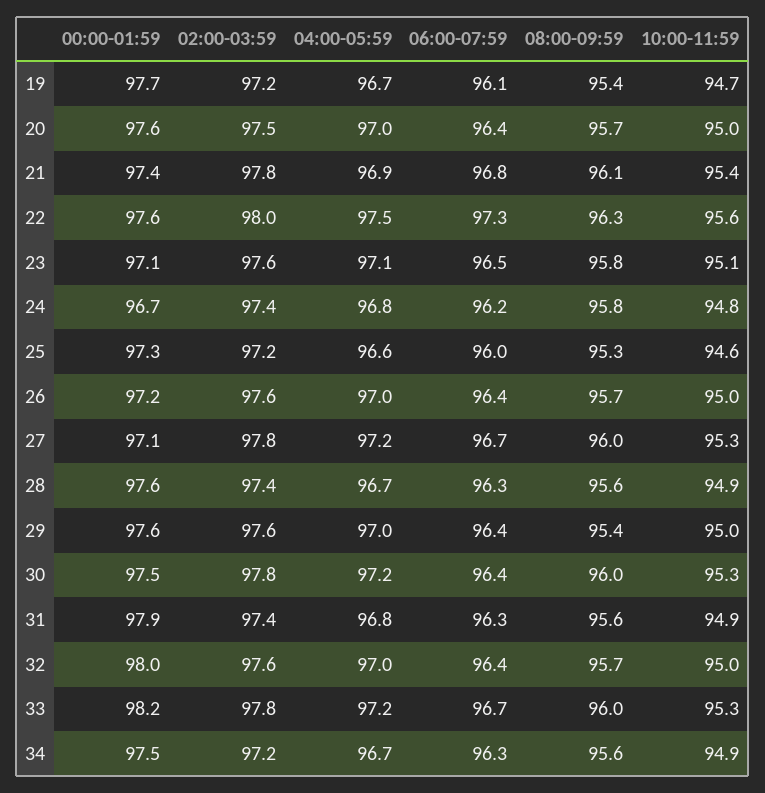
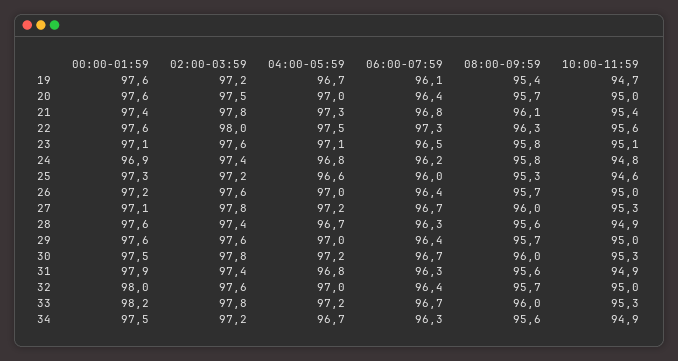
  {
    "00:00-01:59": {
-     "19": 97.7,
+     "19": 97.6,
      "20": 97.6,
      "21": 97.4,
      "22": 97.6,
      "23": 97.1,
-     "24": 96.7,
+     "24": 96.9,
      "25": 97.3,
      "26": 97.2,
      "27": 97.1,
      "28": 97.6,
      "29": 97.6,
      "30": 97.5,
      "31": 97.9,
      "32": 98,
      "33": 98.2,
      "34": 97.5
    },
    "02:00-03:59": {
      "19": 97.2,
      "20": 97.5,
      "21": 97.8,
      "22": 98,
      "23": 97.6,
      "24": 97.4,
      "25": 97.2,
      "26": 97.6,
      "27": 97.8,
      "28": 97.4,
      "29": 97.6,
      "30": 97.8,
      "31": 97.4,
      "32": 97.6,
      "33": 97.8,
      "34": 97.2
    },
    "04:00-05:59": {
      "19": 96.7,
      "20": 97,
-     "21": 96.9,
+     "21": 97.3,
      "22": 97.5,
      "23": 97.1,
      "24": 96.8,
      "25": 96.6,
      "26": 97,
      "27": 97.2,
      "28": 96.7,
      "29": 97,
      "30": 97.2,
      "31": 96.8,
      "32": 97,
      "33": 97.2,
      "34": 96.7
    },
    "06:00-07:59": {
      "19": 96.1,
      "20": 96.4,
      "21": 96.8,
      "22": 97.3,
      "23": 96.5,
      "24": 96.2,
      "25": 96,
      "26": 96.4,
      "27": 96.7,
      "28": 96.3,
      "29": 96.4,
-     "30": 96.4,
+     "30": 96.7,
      "31": 96.3,
      "32": 96.4,
      "33": 96.7,
      "34": 96.3
    },
    "08:00-09:59": {
      "19": 95.4,
      "20": 95.7,
      "21": 96.1,
      "22": 96.3,
      "23": 95.8,
      "24": 95.8,
      "25": 95.3,
      "26": 95.7,
      "27": 96,
      "28": 95.6,
-     "29": 95.4,
+     "29": 95.7,
      "30": 96,
      "31": 95.6,
      "32": 95.7,
      "33": 96,
      "34": 95.6
    },
    "10:00-11:59": {
      "19": 94.7,
      "20": 95,
      "21": 95.4,
      "22": 95.6,
      "23": 95.1,
      "24": 94.8,
      "25": 94.6,
      "26": 95,
      "27": 95.3,
      "28": 94.9,
      "29": 95,
      "30": 95.3,
      "31": 94.9,
      "32": 95,
      "33": 95.3,
      "34": 94.9
    }
  }

